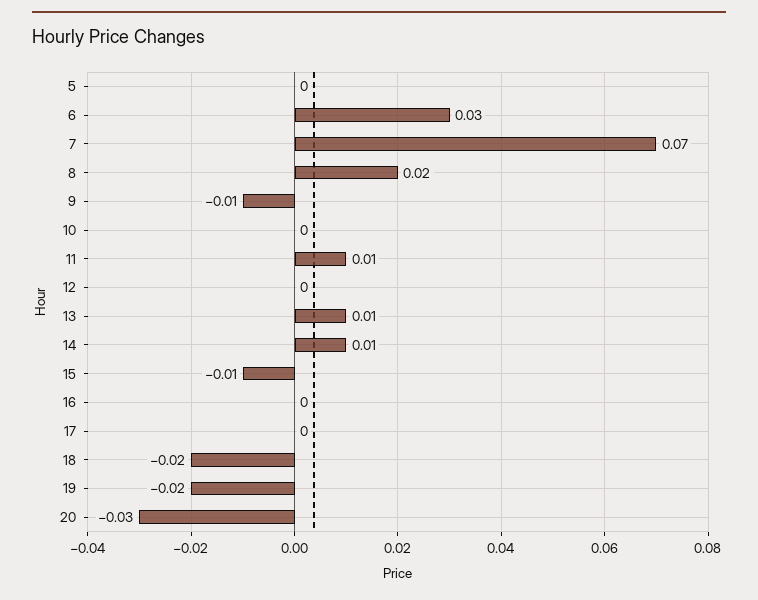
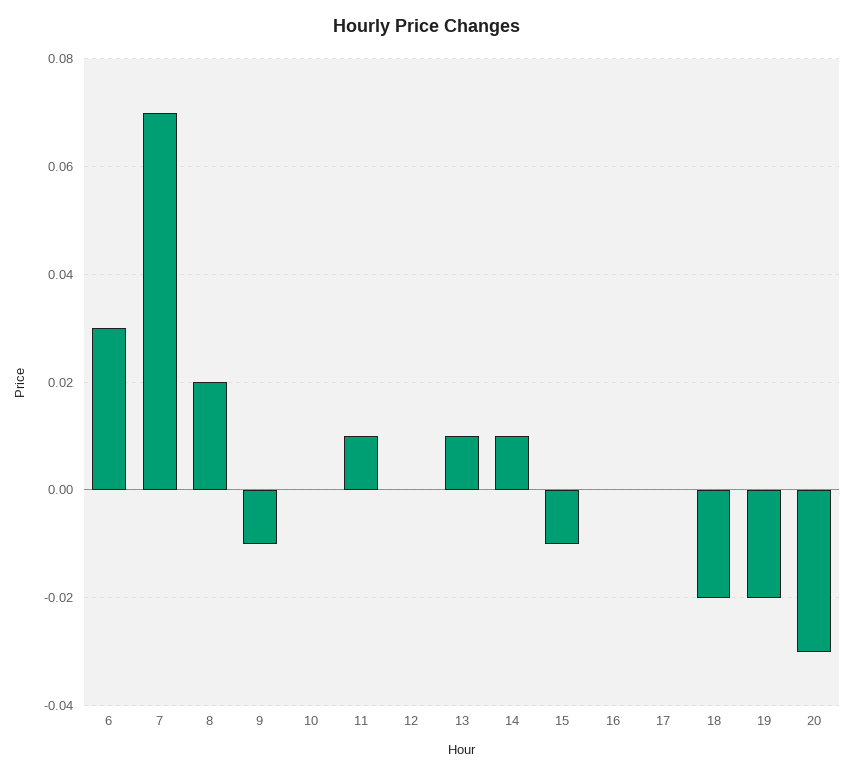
  {
-   "5": 0,
    "6": 0.03,
    "7": 0.07,
    "8": 0.02,
    "9": -0.01,
    "10": 0,
    "11": 0.01,
    "12": 0,
    "13": 0.01,
    "14": 0.01,
    "15": -0.01,
    "16": 0,
    "17": 0,
    "18": -0.02,
    "19": -0.02,
    "20": -0.03
  }

